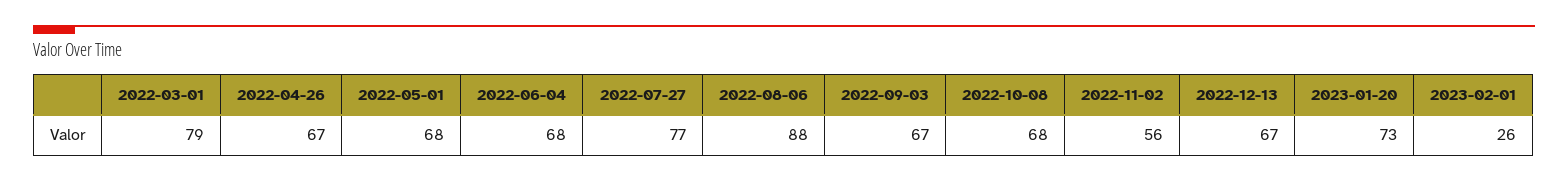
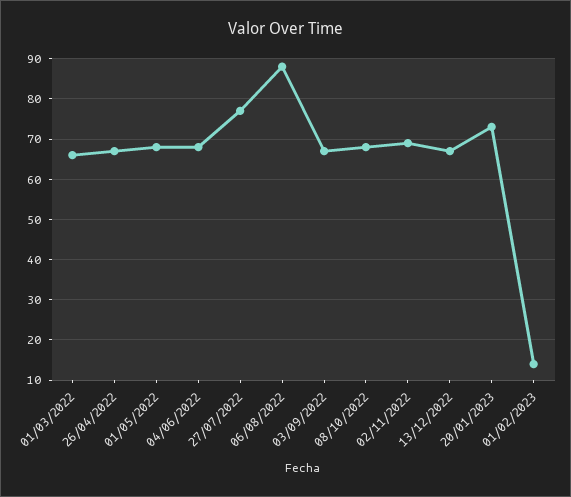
  {
-   "2022-03-01": 79,
+   "2022-03-01": 65,
    "2022-04-26": 67,
    "2022-05-01": 68,
    "2022-06-04": 68,
    "2022-07-27": 77,
    "2022-08-06": 88,
    "2022-09-03": 67,
    "2022-10-08": 68,
-   "2022-11-02": 56,
+   "2022-11-02": 70,
    "2022-12-13": 67,
    "2023-01-20": 73,
-   "2023-02-01": 26
+   "2023-02-01": 15
  }

